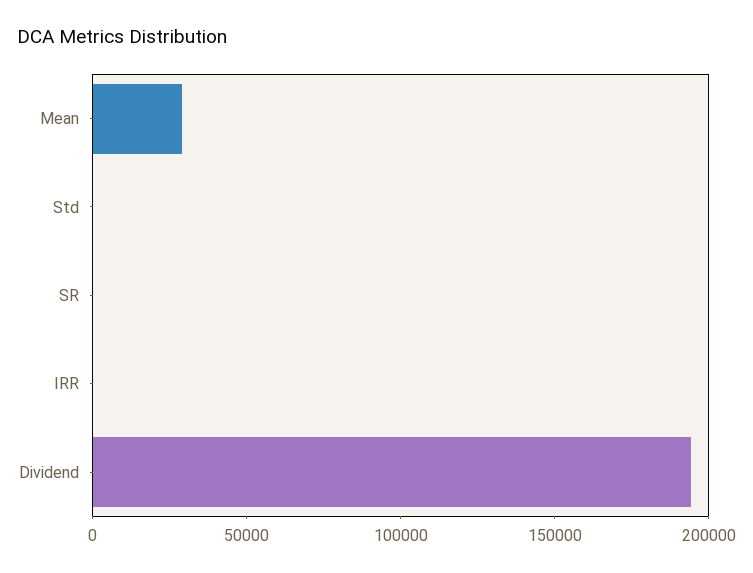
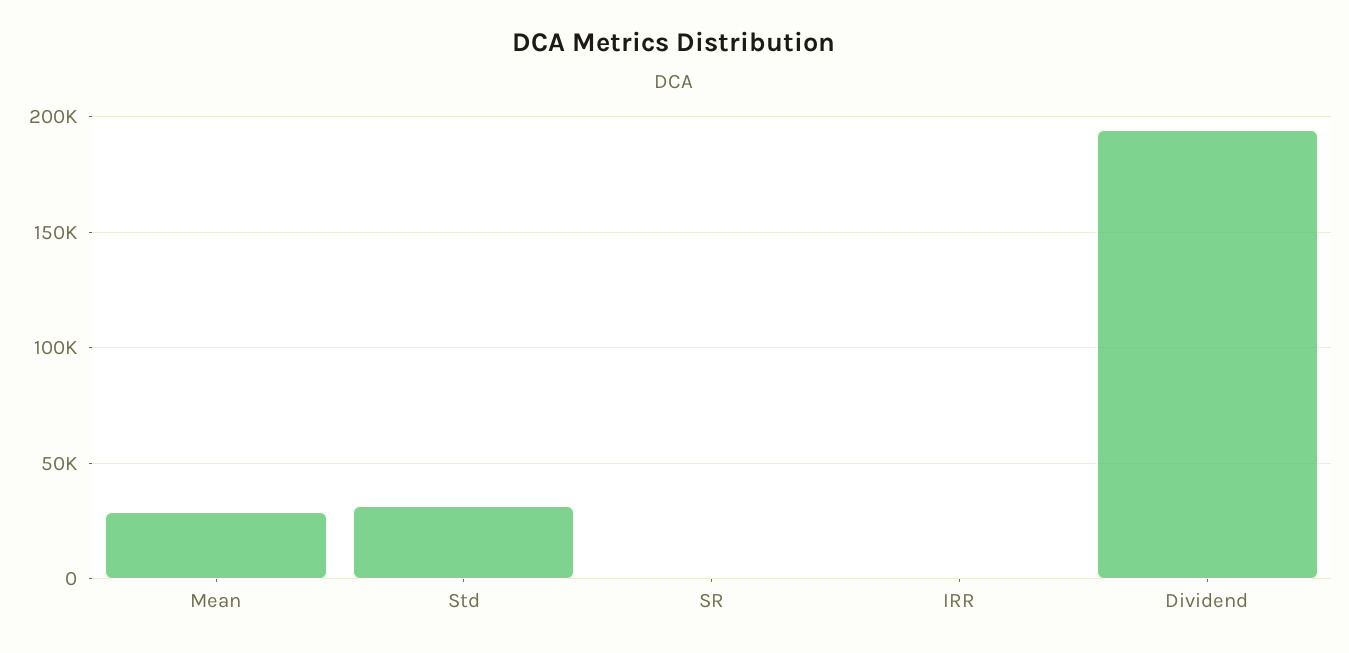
  {
    "Mean": 30000,
-   "Std": 0,
+   "Std": 30000,
    "SR": 0,
    "IRR": 0,
    "Dividend": 195000
  }

